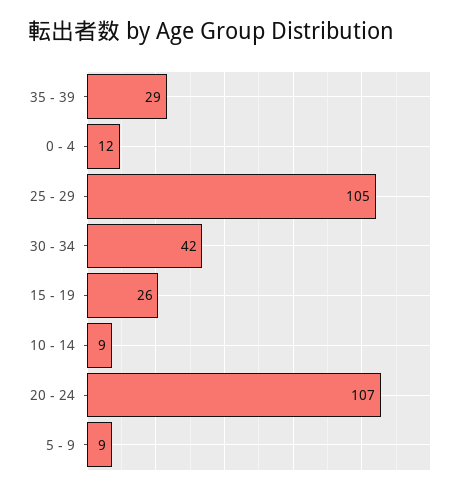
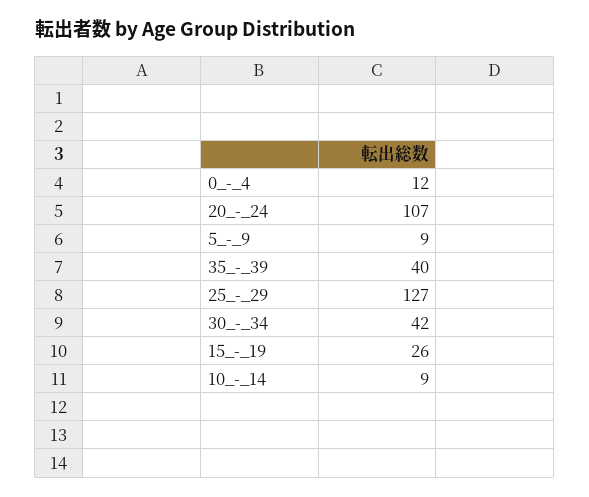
  {
-   "35 - 39": 29,
+   "35 - 39": 40,
    "0 - 4": 12,
-   "25 - 29": 105,
+   "25 - 29": 127,
    "30 - 34": 42,
    "15 - 19": 26,
    "10 - 14": 9,
    "20 - 24": 107,
    "5 - 9": 9
  }

